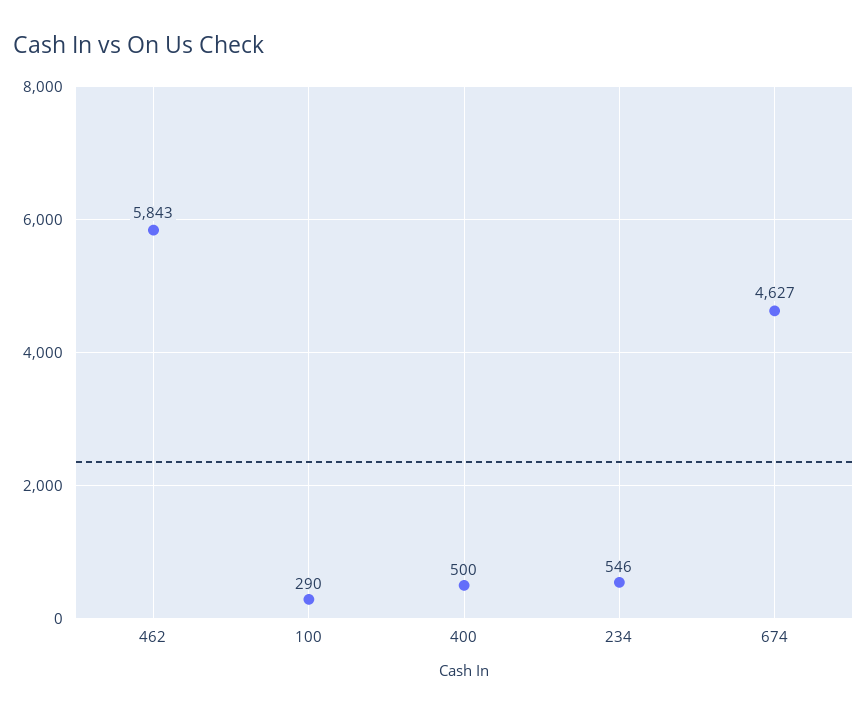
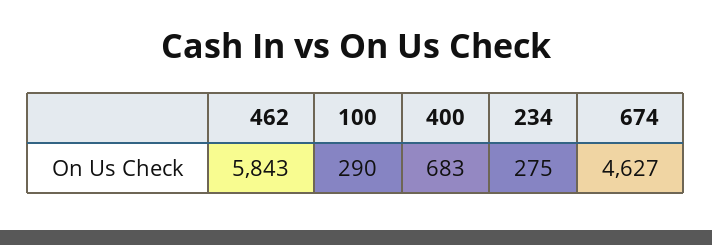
  {
    "462": 5843,
    "100": 290,
-   "400": 500,
+   "400": 683,
-   "234": 546,
+   "234": 275,
    "674": 4627
  }

